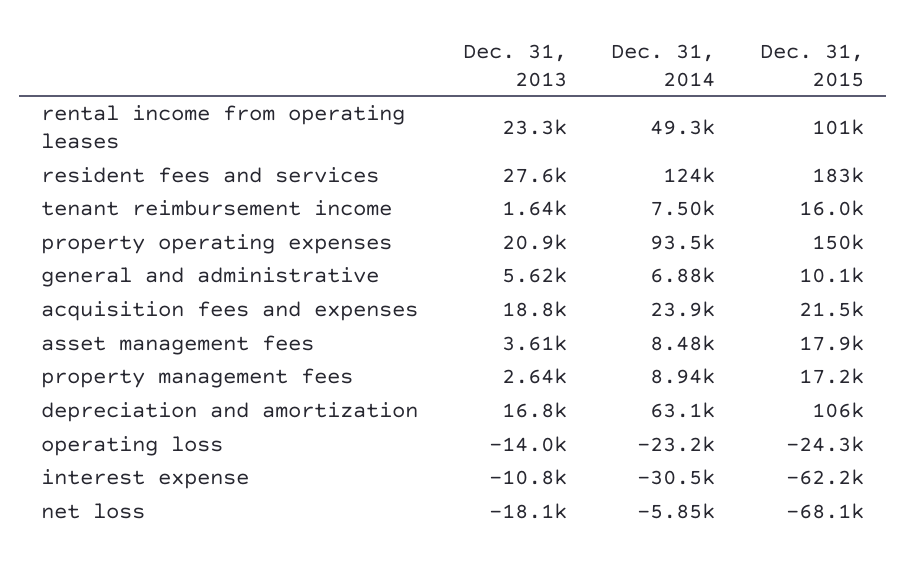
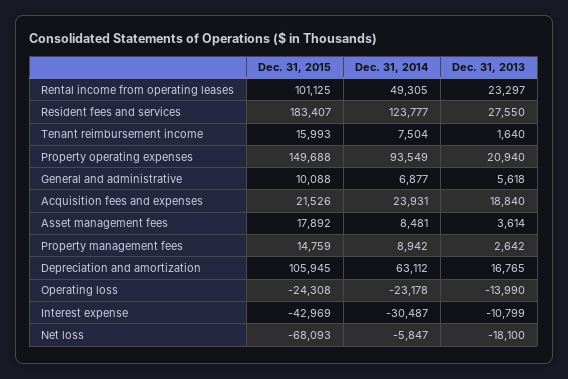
  {
    "Dec. 31, 2013": {
      "rental income from operating leases": 23297,
      "resident fees and services": 27550,
      "tenant reimbursement income": 1640,
      "property operating expenses": 20940,
      "general and administrative": 5618,
      "acquisition fees and expenses": 18840,
      "asset management fees": 3614,
      "property management fees": 2642,
      "depreciation and amortization": 16765,
      "operating loss": -13990,
      "interest expense": -10799,
      "net loss": -18100
    },
    "Dec. 31, 2014": {
      "rental income from operating leases": 49305,
      "resident fees and services": 123777,
      "tenant reimbursement income": 7504,
      "property operating expenses": 93549,
      "general and administrative": 6877,
      "acquisition fees and expenses": 23931,
      "asset management fees": 8481,
      "property management fees": 8942,
      "depreciation and amortization": 63112,
      "operating loss": -23178,
      "interest expense": -30487,
      "net loss": -5847
    },
    "Dec. 31, 2015": {
      "rental income from operating leases": 101125,
      "resident fees and services": 183407,
      "tenant reimbursement income": 15993,
      "property operating expenses": 149688,
      "general and administrative": 10088,
      "acquisition fees and expenses": 21526,
      "asset management fees": 17892,
-     "property management fees": 17200,
+     "property management fees": 14759,
      "depreciation and amortization": 105945,
      "operating loss": -24308,
-     "interest expense": -62200,
+     "interest expense": -42969,
      "net loss": -68093
    }
  }

